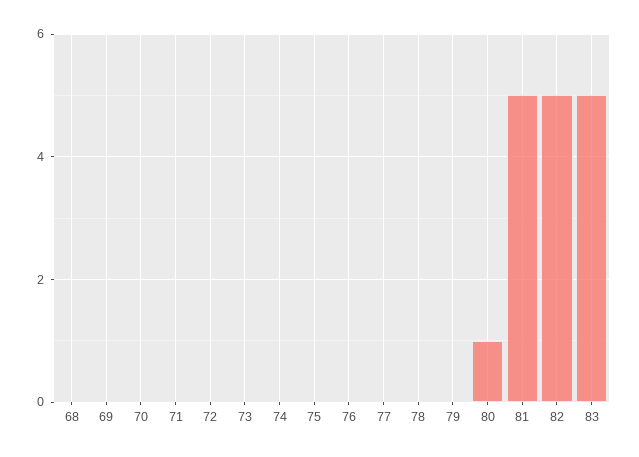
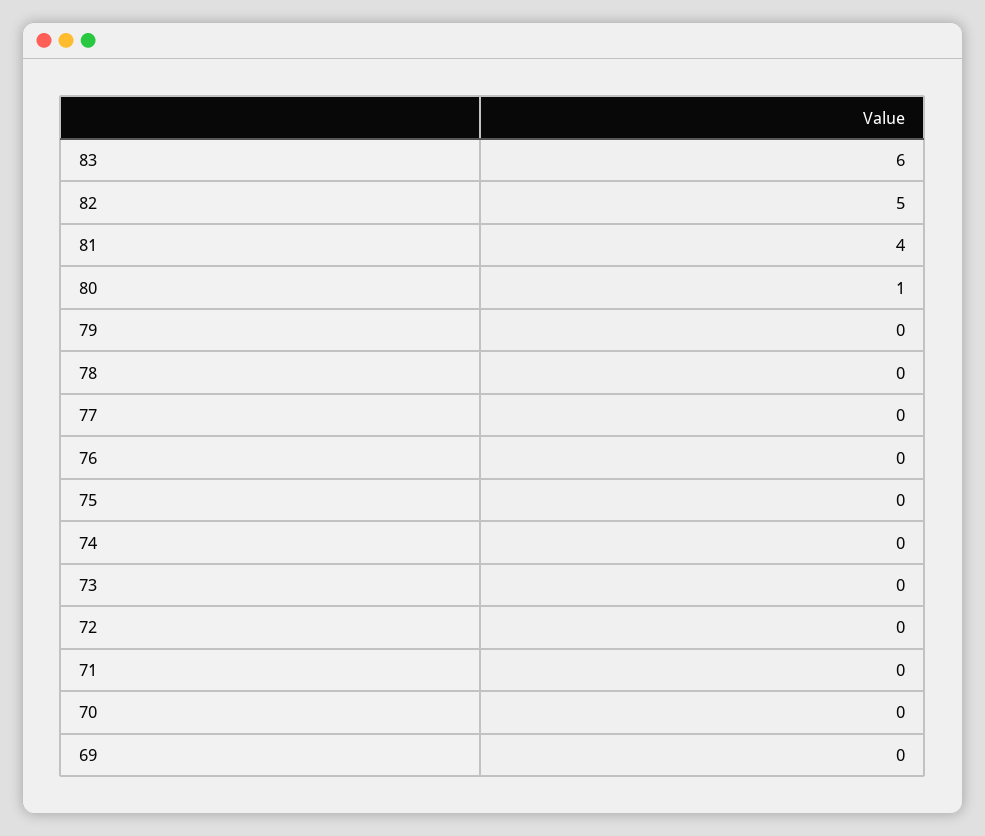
  {
-   "68": 0,
    "69": 0,
    "70": 0,
    "71": 0,
    "72": 0,
    "73": 0,
    "74": 0,
    "75": 0,
    "76": 0,
    "77": 0,
    "78": 0,
    "79": 0,
    "80": 1,
-   "81": 5,
+   "81": 4,
    "82": 5,
-   "83": 5
+   "83": 6
  }

